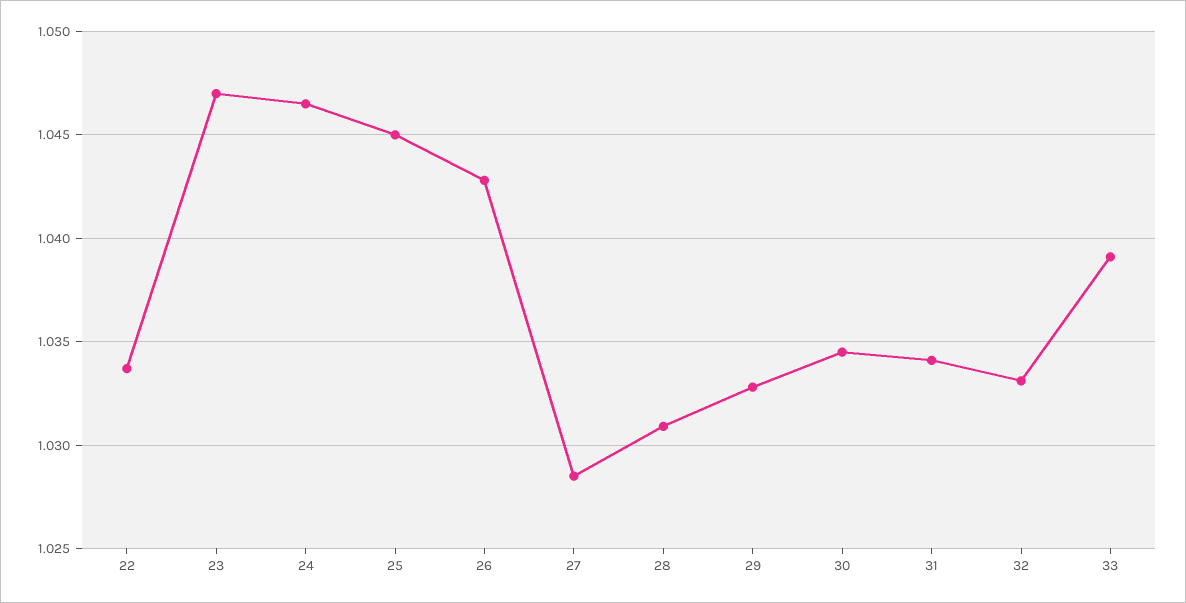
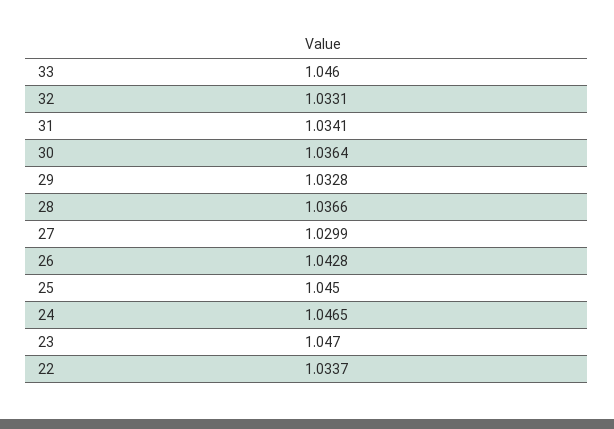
  {
    "22": 1.0337,
    "23": 1.047,
    "24": 1.0465,
    "25": 1.045,
    "26": 1.0428,
-   "27": 1.0285,
+   "27": 1.0299,
-   "28": 1.031,
+   "28": 1.0366,
    "29": 1.0328,
-   "30": 1.0345,
+   "30": 1.0364,
    "31": 1.0341,
    "32": 1.0331,
-   "33": 1.039
+   "33": 1.046
  }

